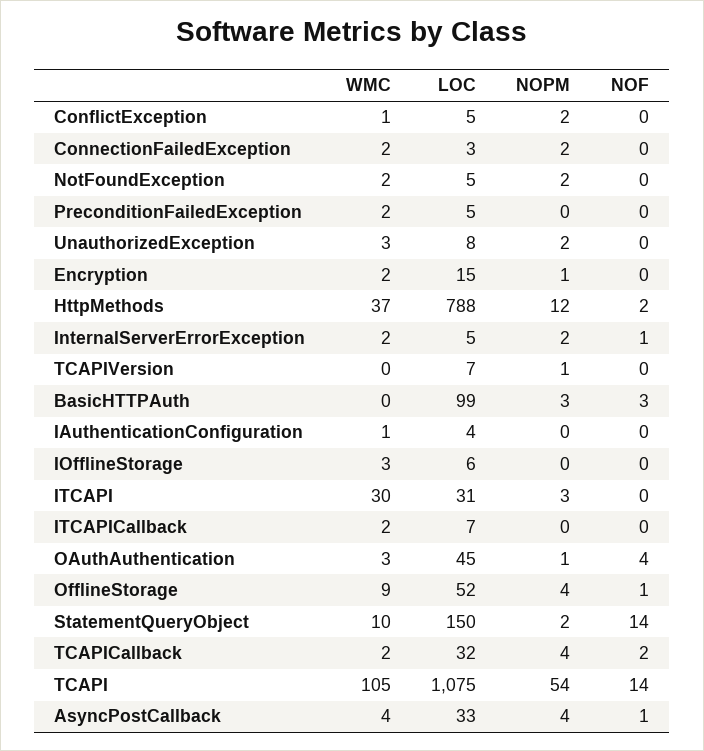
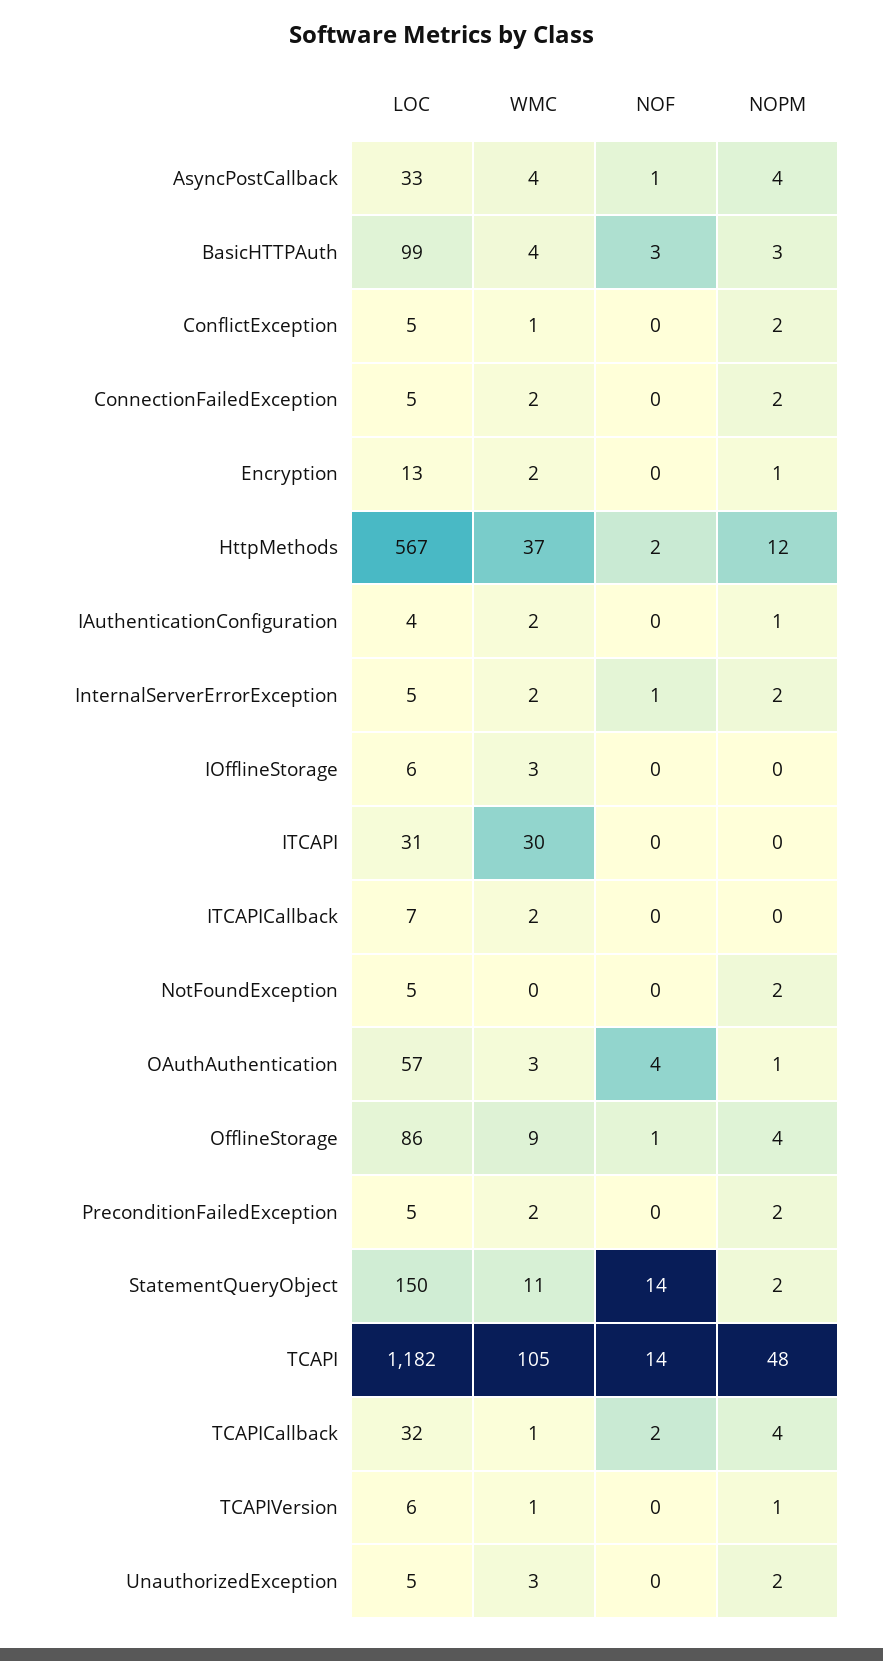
  {
    "WMC": {
      "ConflictException": 1,
      "ConnectionFailedException": 2,
-     "NotFoundException": 2,
+     "NotFoundException": 0,
      "PreconditionFailedException": 2,
      "UnauthorizedException": 3,
      "Encryption": 2,
      "HttpMethods": 37,
      "InternalServerErrorException": 2,
-     "TCAPIVersion": 0,
+     "TCAPIVersion": 1,
-     "BasicHTTPAuth": 0,
+     "BasicHTTPAuth": 4,
-     "IAuthenticationConfiguration": 1,
+     "IAuthenticationConfiguration": 2,
      "IOfflineStorage": 3,
      "ITCAPI": 30,
      "ITCAPICallback": 2,
      "OAuthAuthentication": 3,
      "OfflineStorage": 9,
-     "StatementQueryObject": 10,
+     "StatementQueryObject": 11,
-     "TCAPICallback": 2,
+     "TCAPICallback": 1,
      "TCAPI": 105,
      "AsyncPostCallback": 4
    },
    "LOC": {
      "ConflictException": 5,
-     "ConnectionFailedException": 3,
+     "ConnectionFailedException": 5,
      "NotFoundException": 5,
      "PreconditionFailedException": 5,
-     "UnauthorizedException": 8,
+     "UnauthorizedException": 5,
-     "Encryption": 15,
+     "Encryption": 13,
-     "HttpMethods": 788,
+     "HttpMethods": 567,
      "InternalServerErrorException": 5,
-     "TCAPIVersion": 7,
+     "TCAPIVersion": 6,
      "BasicHTTPAuth": 99,
      "IAuthenticationConfiguration": 4,
      "IOfflineStorage": 6,
      "ITCAPI": 31,
      "ITCAPICallback": 7,
-     "OAuthAuthentication": 45,
+     "OAuthAuthentication": 57,
-     "OfflineStorage": 52,
+     "OfflineStorage": 86,
      "StatementQueryObject": 150,
      "TCAPICallback": 32,
-     "TCAPI": 1075,
+     "TCAPI": 1182,
      "AsyncPostCallback": 33
    },
    "NOPM": {
      "ConflictException": 2,
      "ConnectionFailedException": 2,
      "NotFoundException": 2,
-     "PreconditionFailedException": 0,
+     "PreconditionFailedException": 2,
      "UnauthorizedException": 2,
      "Encryption": 1,
      "HttpMethods": 12,
      "InternalServerErrorException": 2,
      "TCAPIVersion": 1,
      "BasicHTTPAuth": 3,
-     "IAuthenticationConfiguration": 0,
+     "IAuthenticationConfiguration": 1,
      "IOfflineStorage": 0,
-     "ITCAPI": 3,
+     "ITCAPI": 0,
      "ITCAPICallback": 0,
      "OAuthAuthentication": 1,
      "OfflineStorage": 4,
      "StatementQueryObject": 2,
      "TCAPICallback": 4,
-     "TCAPI": 54,
+     "TCAPI": 48,
      "AsyncPostCallback": 4
    },
    "NOF": {
      "ConflictException": 0,
      "ConnectionFailedException": 0,
      "NotFoundException": 0,
      "PreconditionFailedException": 0,
      "UnauthorizedException": 0,
      "Encryption": 0,
      "HttpMethods": 2,
      "InternalServerErrorException": 1,
      "TCAPIVersion": 0,
      "BasicHTTPAuth": 3,
      "IAuthenticationConfiguration": 0,
      "IOfflineStorage": 0,
      "ITCAPI": 0,
      "ITCAPICallback": 0,
      "OAuthAuthentication": 4,
      "OfflineStorage": 1,
      "StatementQueryObject": 14,
      "TCAPICallback": 2,
      "TCAPI": 14,
      "AsyncPostCallback": 1
    }
  }

